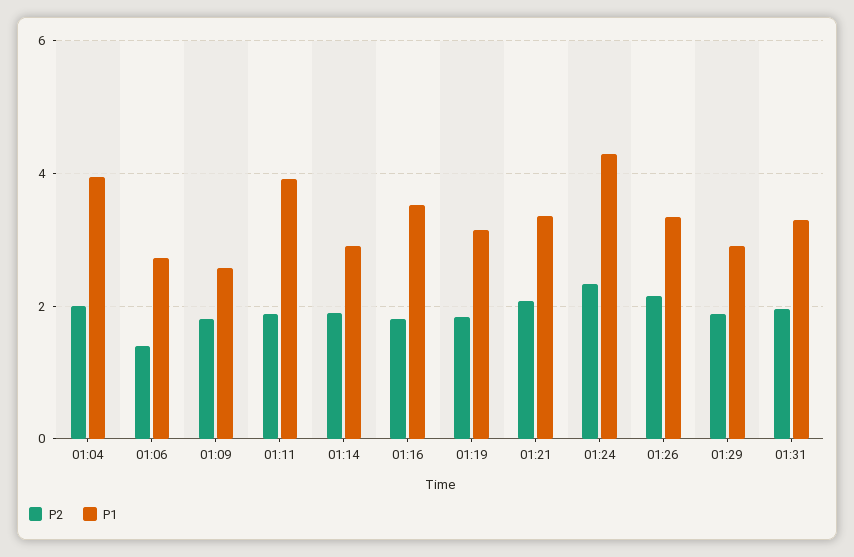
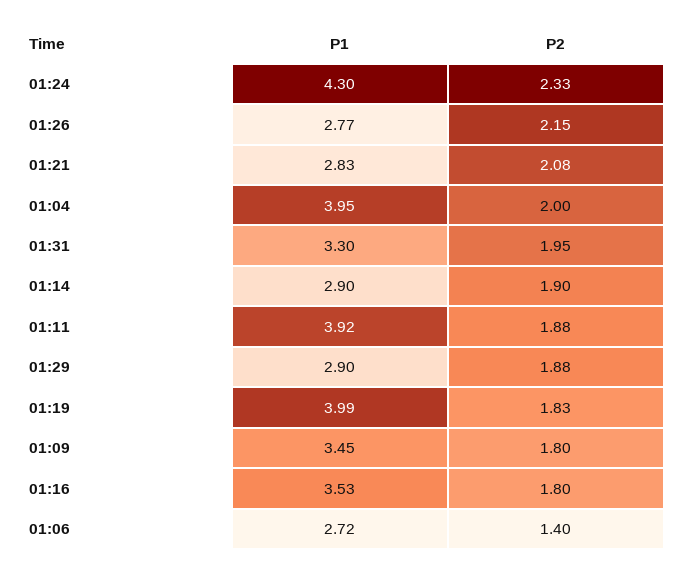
  {
    "P2": {
      "01:04": 2,
      "01:06": 1.4,
      "01:09": 1.8,
      "01:11": 1.88,
      "01:14": 1.9,
      "01:16": 1.8,
      "01:19": 1.83,
      "01:21": 2.08,
      "01:24": 2.33,
      "01:26": 2.15,
      "01:29": 1.88,
      "01:31": 1.95
    },
    "P1": {
      "01:04": 3.95,
      "01:06": 2.72,
-     "01:09": 2.6,
+     "01:09": 3.45,
      "01:11": 3.92,
      "01:14": 2.9,
      "01:16": 3.53,
-     "01:19": 3.2,
+     "01:19": 3.99,
-     "01:21": 3.4,
+     "01:21": 2.83,
      "01:24": 4.3,
-     "01:26": 3.4,
+     "01:26": 2.77,
      "01:29": 2.9,
      "01:31": 3.3
    }
  }

